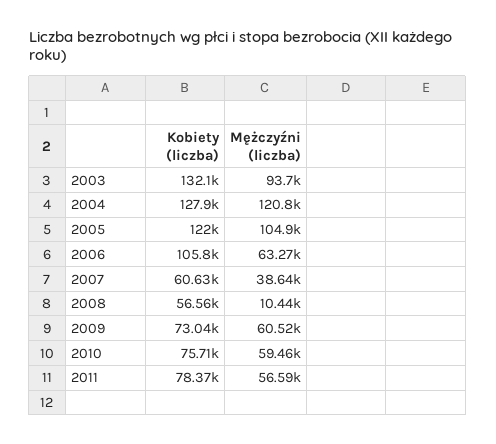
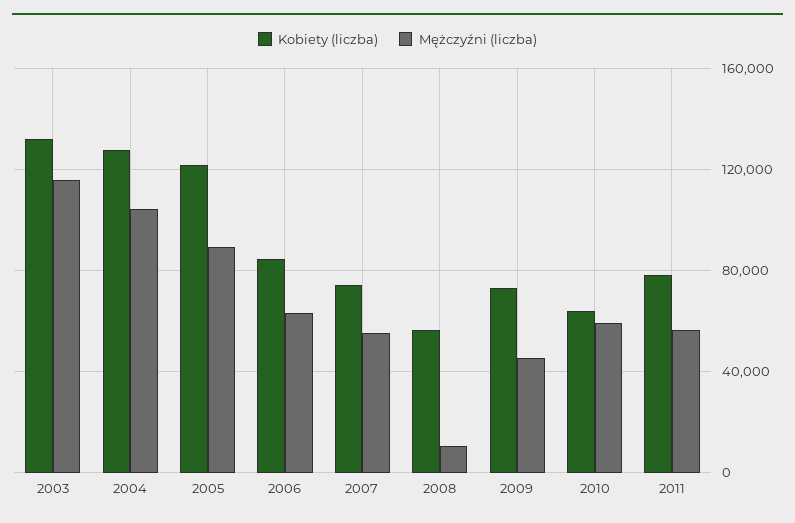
  {
    "Kobiety (liczba)": {
      "2003": 132100,
      "2004": 127900,
      "2005": 122000,
-     "2006": 105800,
+     "2006": 85000,
-     "2007": 60630,
+     "2007": 75000,
      "2008": 56560,
      "2009": 73040,
-     "2010": 75710,
+     "2010": 65000,
      "2011": 78370
    },
    "Mężczyźni (liczba)": {
-     "2003": 93700,
+     "2003": 115000,
-     "2004": 120800,
+     "2004": 105000,
-     "2005": 104900,
+     "2005": 90000,
      "2006": 63270,
-     "2007": 38640,
+     "2007": 55000,
      "2008": 10440,
-     "2009": 60520,
+     "2009": 45000,
      "2010": 59460,
      "2011": 56590
    }
  }

